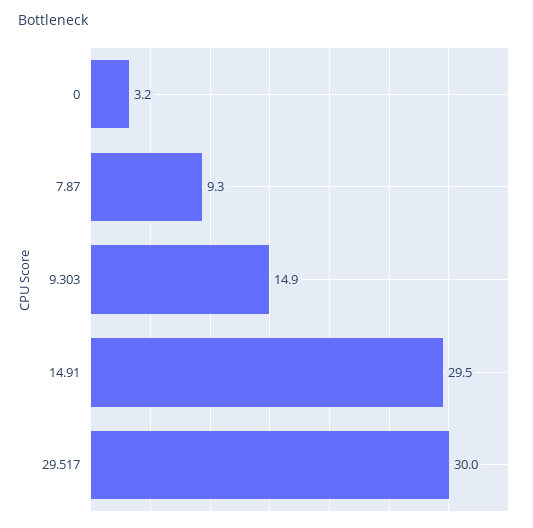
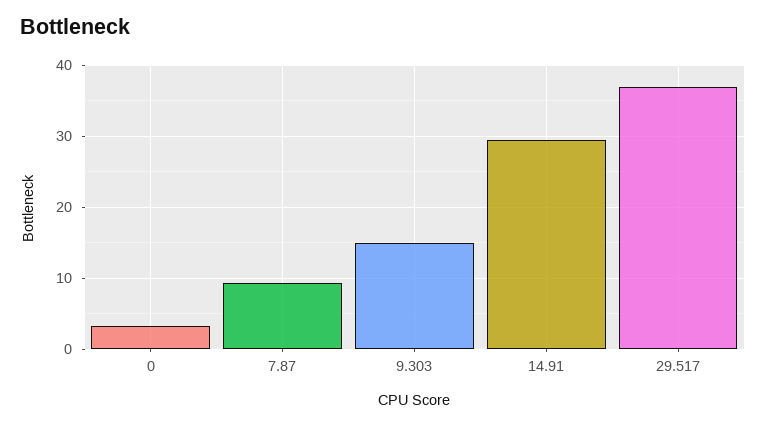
  {
    "0": 3.2,
    "7.87": 9.3,
    "9.303": 14.9,
    "14.91": 29.5,
-   "29.517": 30
+   "29.517": 37
  }

